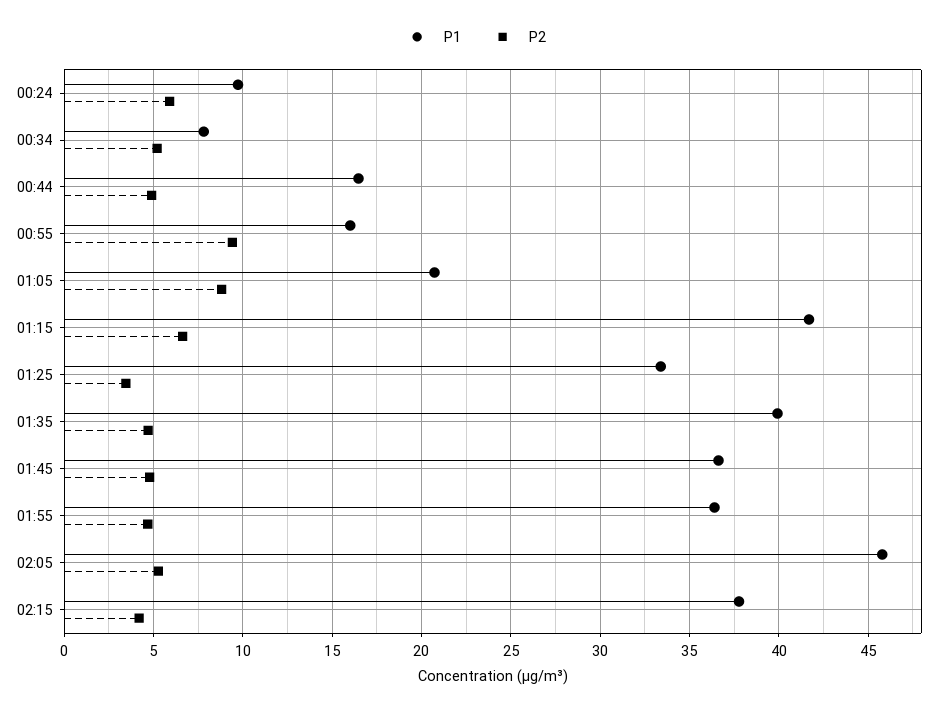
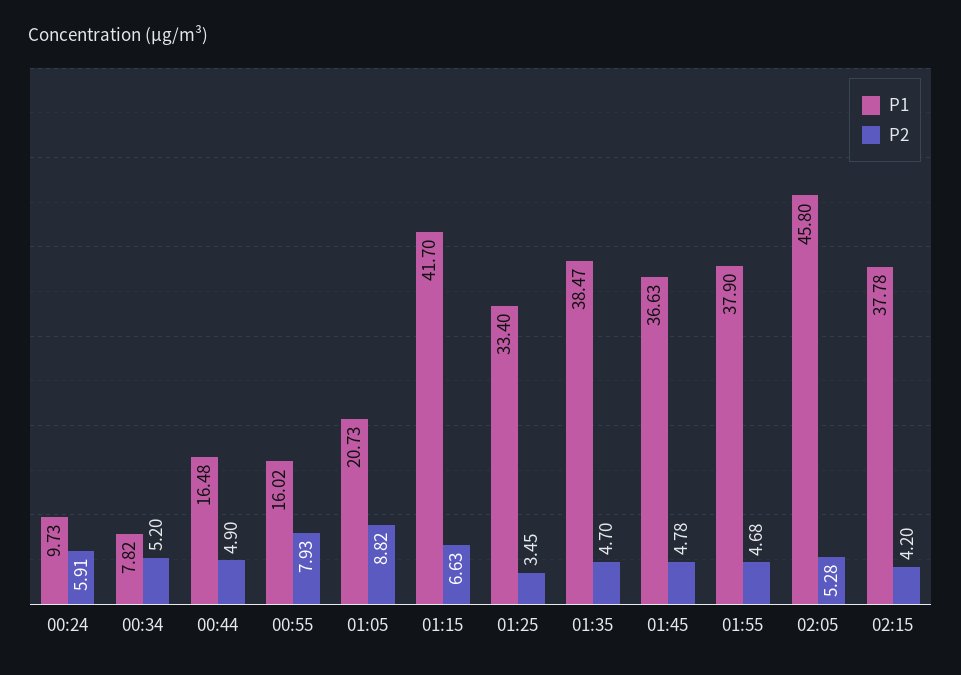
  {
    "P1": {
      "00:24": 9.73,
      "00:34": 7.82,
      "00:44": 16.48,
      "00:55": 16.02,
      "01:05": 20.73,
      "01:15": 41.7,
      "01:25": 33.4,
-     "01:35": 40,
+     "01:35": 38.47,
      "01:45": 36.63,
-     "01:55": 36.5,
+     "01:55": 37.9,
      "02:05": 45.8,
      "02:15": 37.78
    },
    "P2": {
      "00:24": 5.91,
      "00:34": 5.2,
      "00:44": 4.9,
-     "00:55": 9.5,
+     "00:55": 7.93,
      "01:05": 8.82,
      "01:15": 6.63,
      "01:25": 3.45,
      "01:35": 4.7,
      "01:45": 4.78,
      "01:55": 4.68,
      "02:05": 5.28,
      "02:15": 4.2
    }
  }

